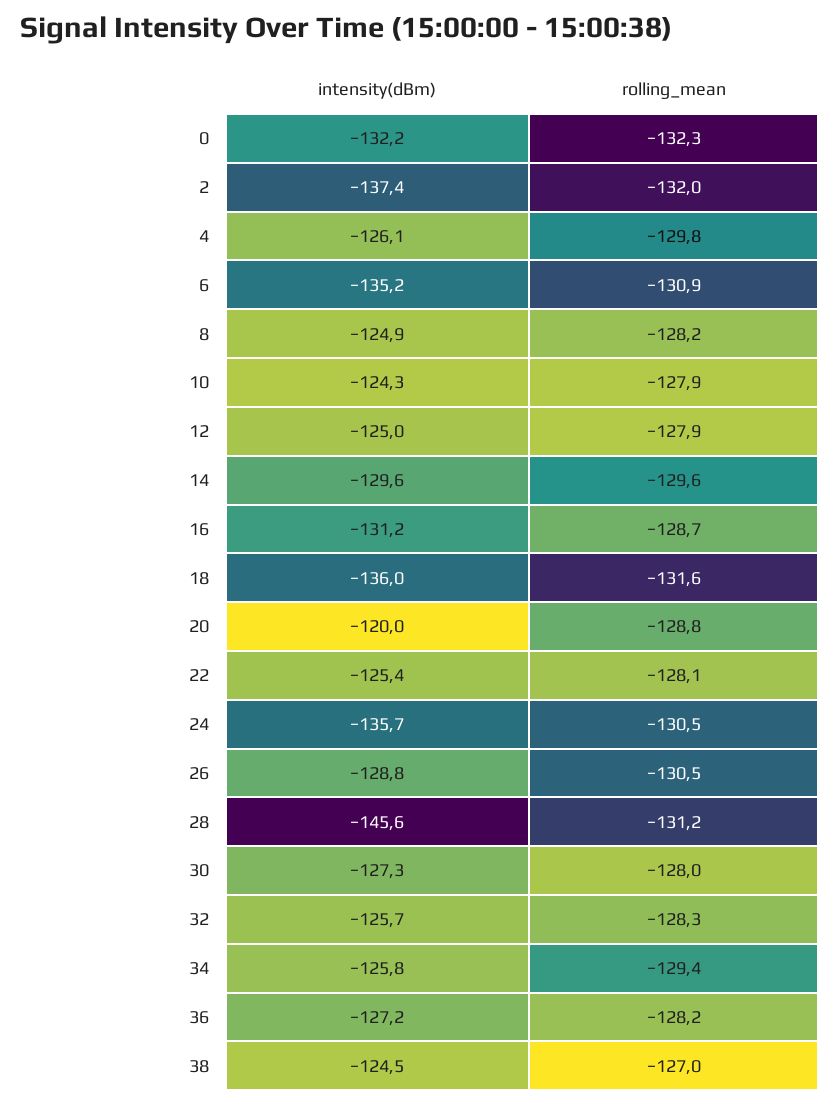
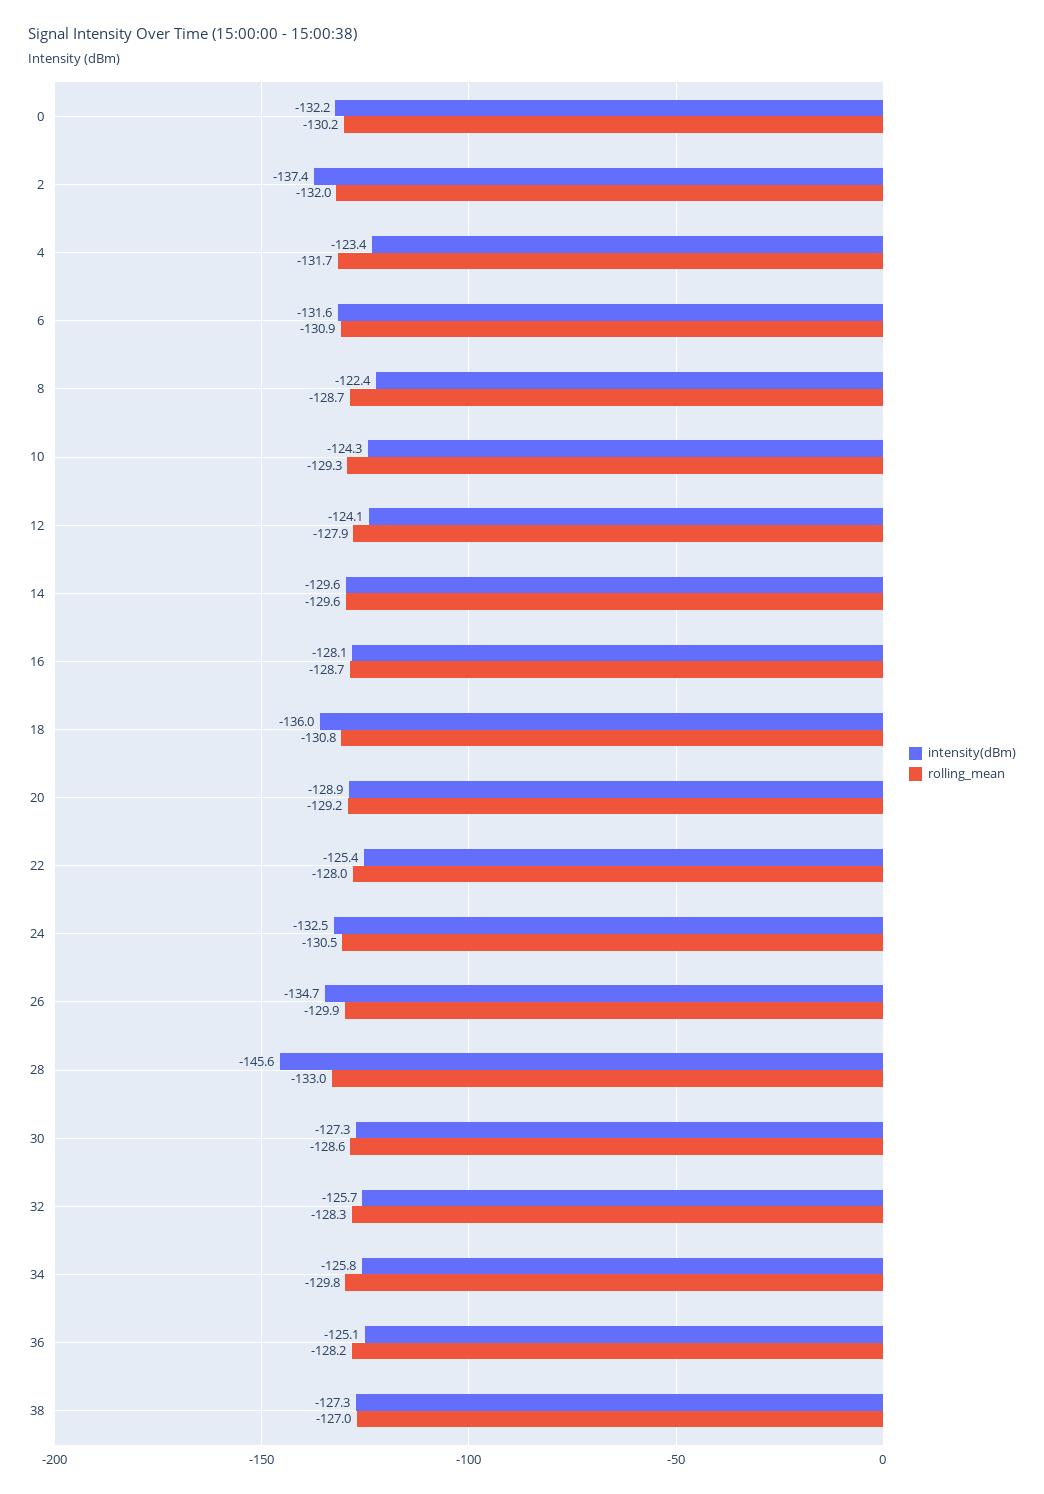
  {
    "intensity(dBm)": {
      "0": -132.2,
      "2": -137.4,
-     "4": -126.1,
+     "4": -123.4,
-     "6": -135.2,
+     "6": -131.6,
-     "8": -124.9,
+     "8": -122.4,
      "10": -124.3,
-     "12": -125,
+     "12": -124.1,
      "14": -129.6,
-     "16": -131.2,
+     "16": -128.1,
      "18": -136,
-     "20": -120,
+     "20": -128.9,
      "22": -125.4,
-     "24": -135.7,
+     "24": -132.5,
-     "26": -128.8,
+     "26": -134.7,
      "28": -145.6,
      "30": -127.3,
      "32": -125.7,
      "34": -125.8,
-     "36": -127.2,
+     "36": -125.1,
-     "38": -124.5
+     "38": -127.3
    },
    "rolling_mean": {
-     "0": -132.3,
+     "0": -130.2,
      "2": -132,
-     "4": -129.8,
+     "4": -131.7,
      "6": -130.9,
-     "8": -128.2,
+     "8": -128.7,
-     "10": -127.9,
+     "10": -129.3,
      "12": -127.9,
      "14": -129.6,
      "16": -128.7,
-     "18": -131.6,
+     "18": -130.8,
-     "20": -128.8,
+     "20": -129.2,
-     "22": -128.1,
+     "22": -128,
      "24": -130.5,
-     "26": -130.5,
+     "26": -129.9,
-     "28": -131.2,
+     "28": -133,
-     "30": -128,
+     "30": -128.6,
      "32": -128.3,
-     "34": -129.4,
+     "34": -129.8,
      "36": -128.2,
      "38": -127
    }
  }

